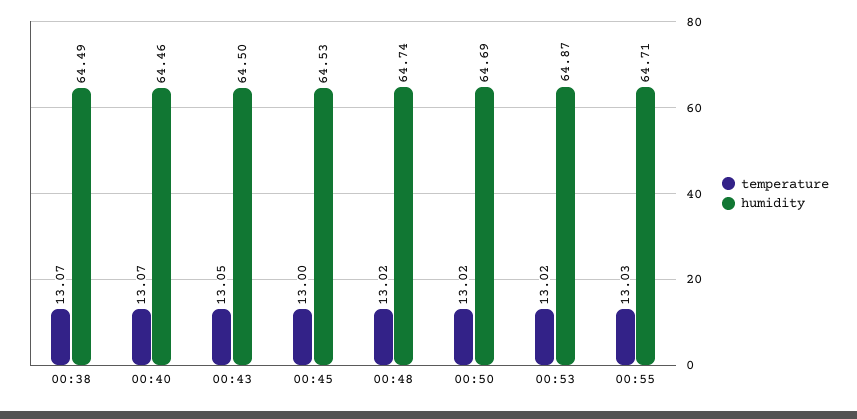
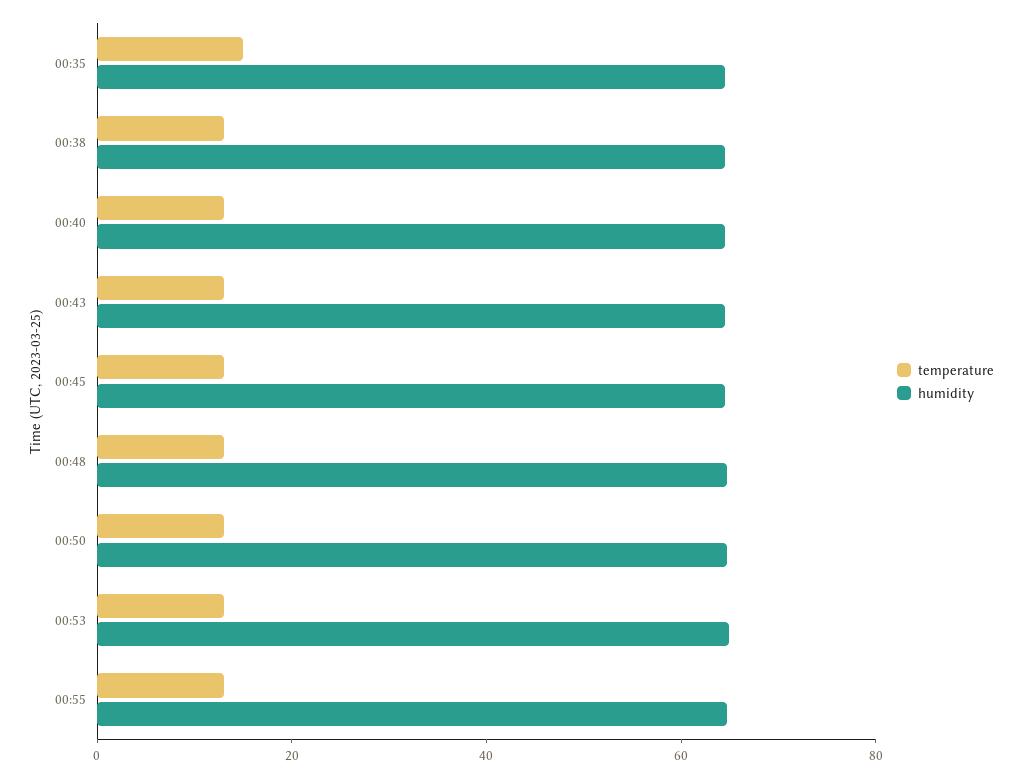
  {
    "temperature": {
      "00:38": 13.07,
      "00:40": 13.07,
      "00:43": 13.05,
      "00:45": 13,
      "00:48": 13.02,
      "00:50": 13.02,
      "00:53": 13.02,
-     "00:55": 13.03
+     "00:55": 13.03,
+     "00:35": 15
    },
    "humidity": {
      "00:38": 64.49,
      "00:40": 64.46,
      "00:43": 64.5,
      "00:45": 64.53,
      "00:48": 64.74,
      "00:50": 64.69,
      "00:53": 64.87,
-     "00:55": 64.71
+     "00:55": 64.71,
+     "00:35": 65
    }
  }

